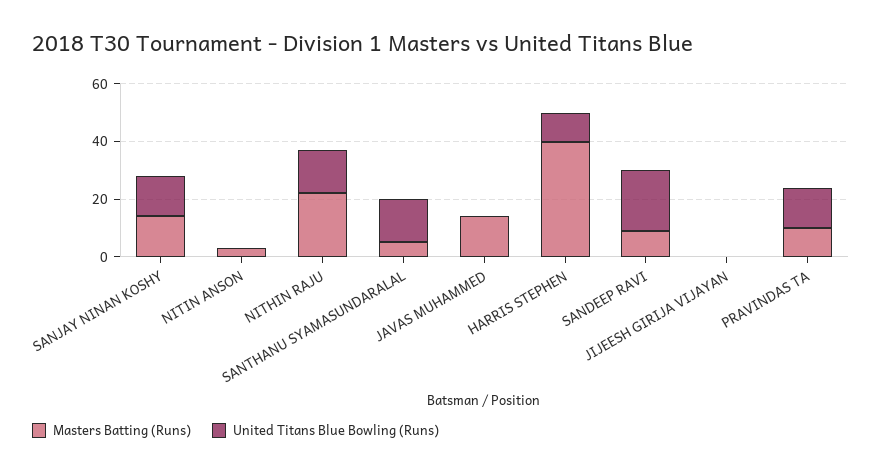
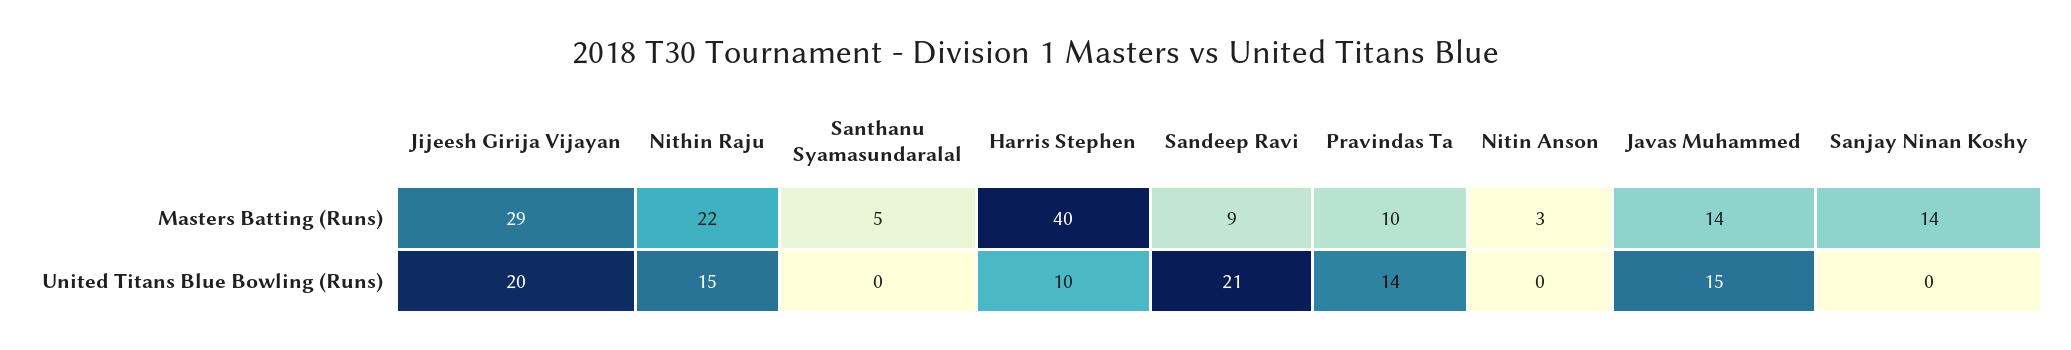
  {
    "Masters Batting (Runs)": {
      "SANJAY NINAN KOSHY": 14,
      "NITIN ANSON": 3,
      "NITHIN RAJU": 22,
      "SANTHANU SYAMASUNDARALAL": 5,
      "JAVAS MUHAMMED": 14,
      "HARRIS STEPHEN": 40,
      "SANDEEP RAVI": 9,
-     "JIJEESH GIRIJA VIJAYAN": 0,
+     "JIJEESH GIRIJA VIJAYAN": 29,
      "PRAVINDAS TA": 10
    },
    "United Titans Blue Bowling (Runs)": {
-     "SANJAY NINAN KOSHY": 15,
+     "SANJAY NINAN KOSHY": 0,
      "NITIN ANSON": 0,
      "NITHIN RAJU": 15,
-     "SANTHANU SYAMASUNDARALAL": 15,
+     "SANTHANU SYAMASUNDARALAL": 0,
-     "JAVAS MUHAMMED": 0,
+     "JAVAS MUHAMMED": 15,
      "HARRIS STEPHEN": 10,
      "SANDEEP RAVI": 21,
-     "JIJEESH GIRIJA VIJAYAN": 0,
+     "JIJEESH GIRIJA VIJAYAN": 20,
      "PRAVINDAS TA": 14
    }
  }

